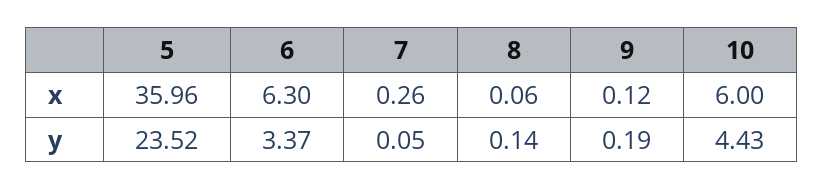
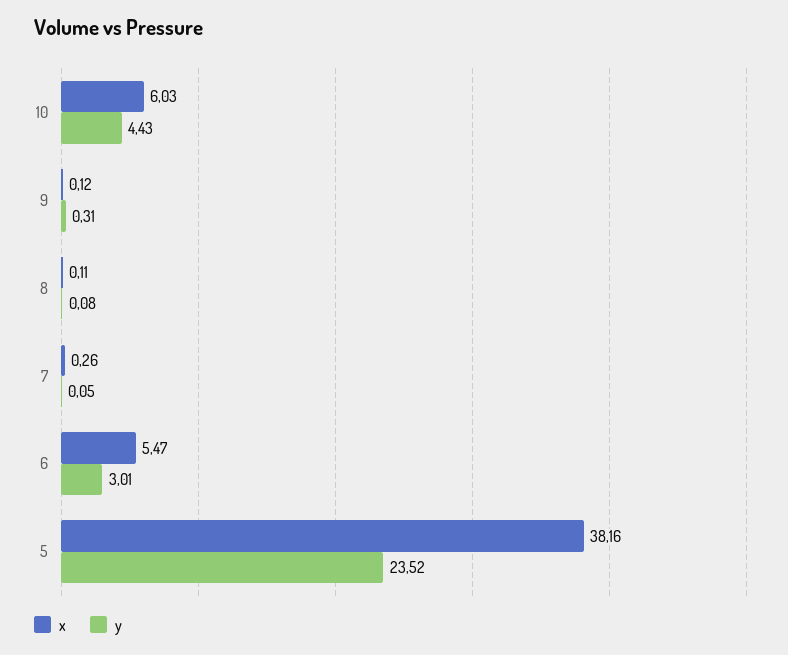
  {
    "x": {
-     "5": 35.96,
+     "5": 38.16,
-     "6": 6.3,
+     "6": 5.47,
      "7": 0.26,
-     "8": 0.06,
+     "8": 0.11,
      "9": 0.12,
-     "10": 6
+     "10": 6.03
    },
    "y": {
      "5": 23.52,
-     "6": 3.37,
+     "6": 3.01,
      "7": 0.05,
-     "8": 0.14,
+     "8": 0.08,
-     "9": 0.19,
+     "9": 0.31,
      "10": 4.43
    }
  }

